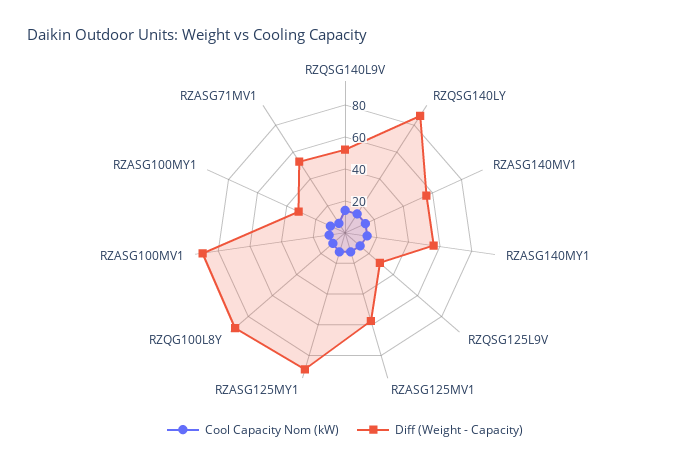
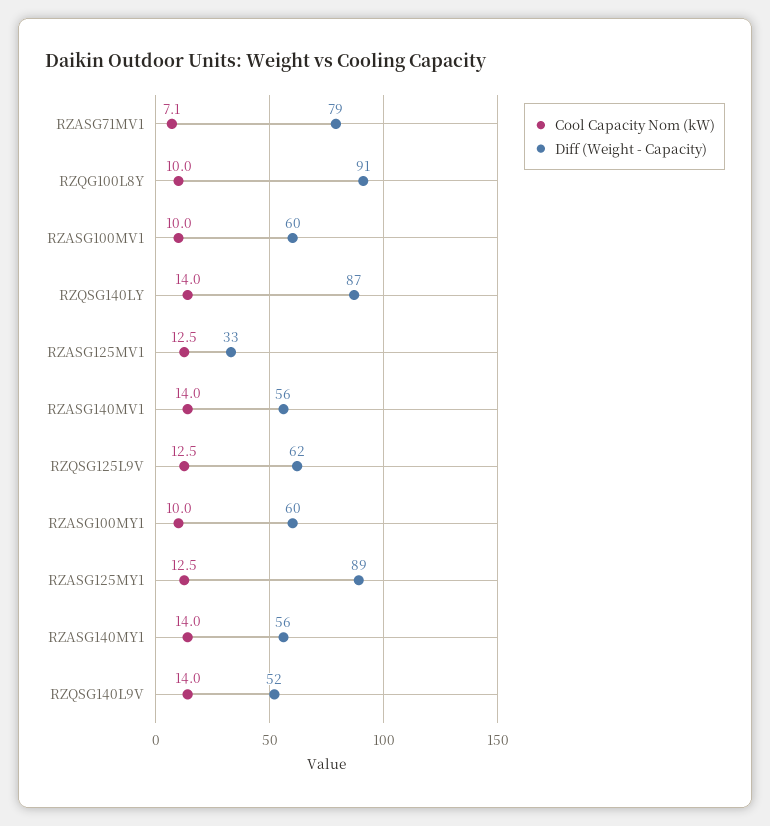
  {
    "Cool Capacity Nom (kW)": {
      "RZQSG140L9V": 14,
      "RZQSG140LY": 14,
      "RZASG140MV1": 14,
      "RZASG140MY1": 14,
      "RZQSG125L9V": 12.5,
      "RZASG125MV1": 12.5,
      "RZASG125MY1": 12.5,
      "RZQG100L8Y": 10,
      "RZASG100MV1": 10,
      "RZASG100MY1": 10,
      "RZASG71MV1": 7.1
    },
    "Diff (Weight - Capacity)": {
      "RZQSG140L9V": 52,
      "RZQSG140LY": 87,
      "RZASG140MV1": 56,
      "RZASG140MY1": 56,
-     "RZQSG125L9V": 30,
+     "RZQSG125L9V": 62,
-     "RZASG125MV1": 60,
+     "RZASG125MV1": 33,
      "RZASG125MY1": 89,
      "RZQG100L8Y": 91,
-     "RZASG100MV1": 90,
+     "RZASG100MV1": 60,
-     "RZASG100MY1": 30,
+     "RZASG100MY1": 60,
-     "RZASG71MV1": 50
+     "RZASG71MV1": 79
    }
  }

